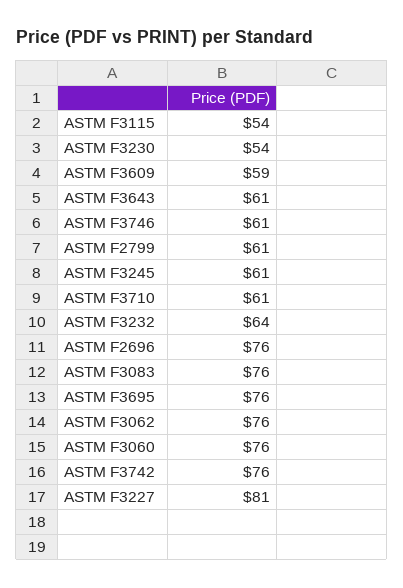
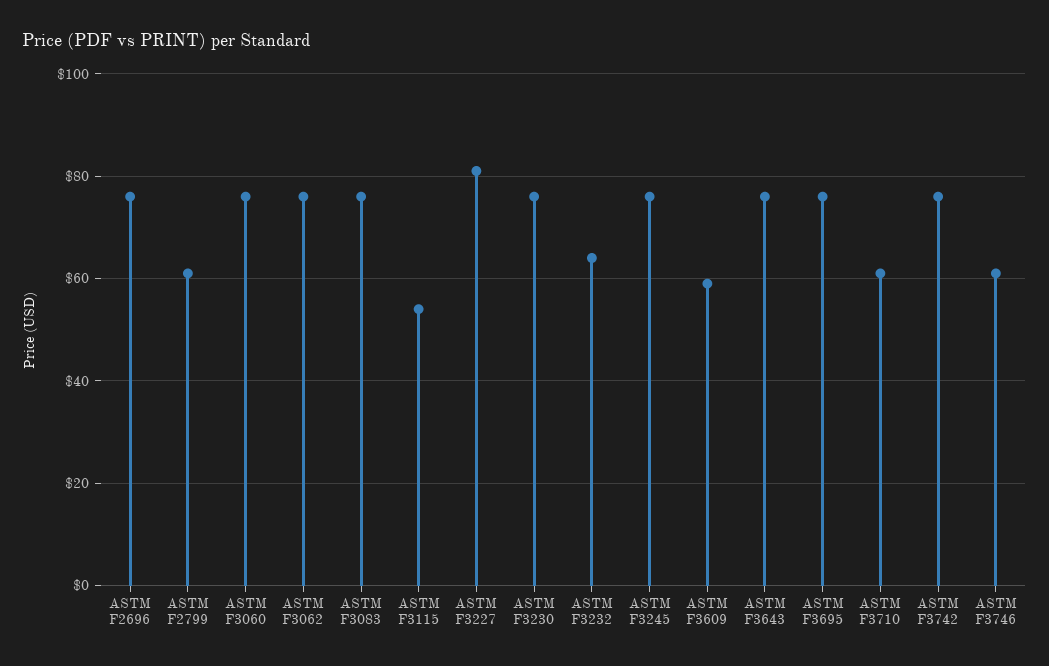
  {
    "ASTM F3115": 54,
-   "ASTM F3230": 54,
+   "ASTM F3230": 75,
    "ASTM F3609": 59,
-   "ASTM F3643": 61,
+   "ASTM F3643": 75,
    "ASTM F3746": 61,
    "ASTM F2799": 61,
-   "ASTM F3245": 61,
+   "ASTM F3245": 75,
    "ASTM F3710": 61,
    "ASTM F3232": 64,
    "ASTM F2696": 76,
    "ASTM F3083": 76,
    "ASTM F3695": 76,
    "ASTM F3062": 76,
    "ASTM F3060": 76,
    "ASTM F3742": 76,
    "ASTM F3227": 81
  }

